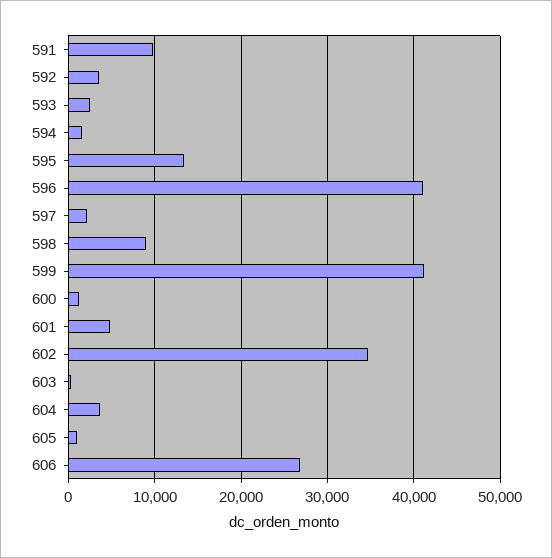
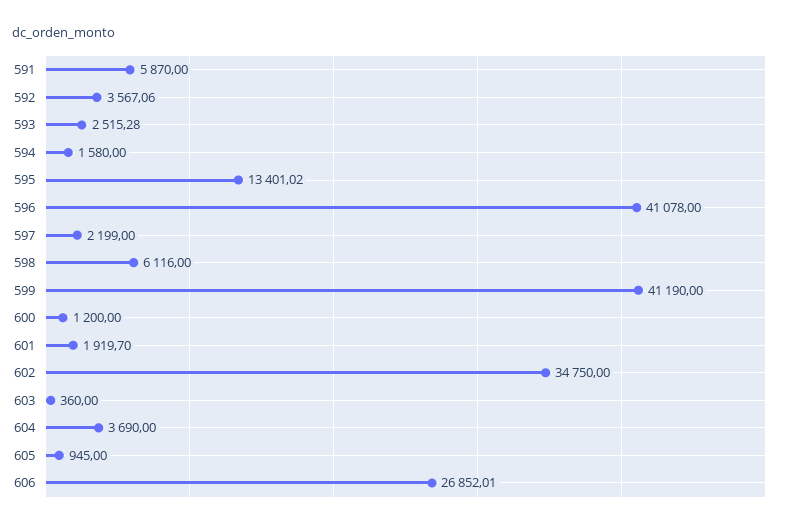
  {
-   "591": 10000,
+   "591": 5870,
    "592": 3567.06,
    "593": 2515.28,
    "594": 1580,
    "595": 13401.02,
    "596": 41078,
    "597": 2199,
-   "598": 9000,
+   "598": 6116,
    "599": 41190,
    "600": 1200,
-   "601": 5000,
+   "601": 1919.7,
    "602": 34750,
    "603": 360,
    "604": 3690,
    "605": 945,
    "606": 26852.01
  }

